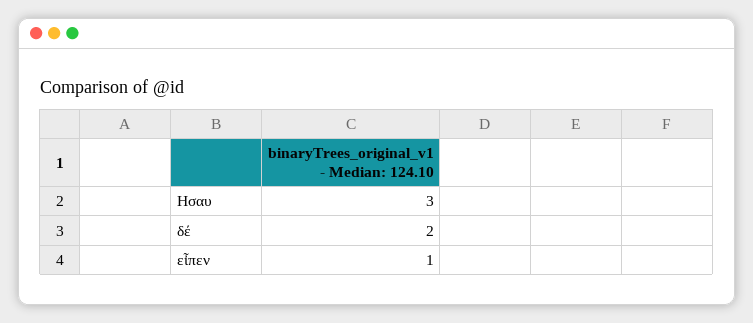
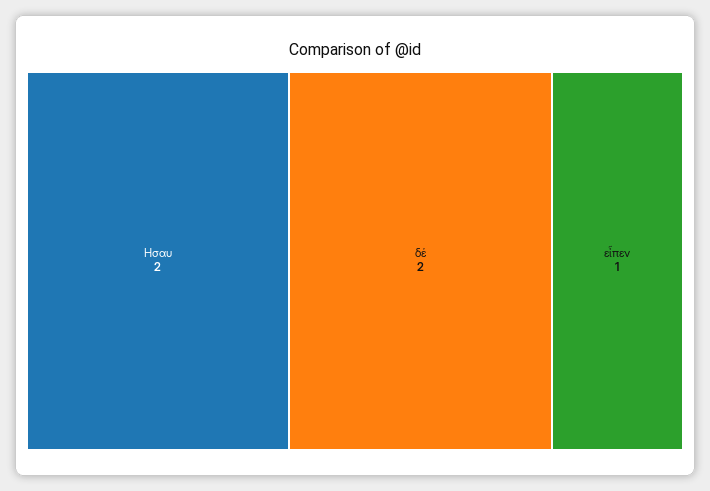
  {
-   "Ησαυ": 3,
+   "Ησαυ": 2,
    "δέ": 2,
    "εἶπεν": 1
  }

